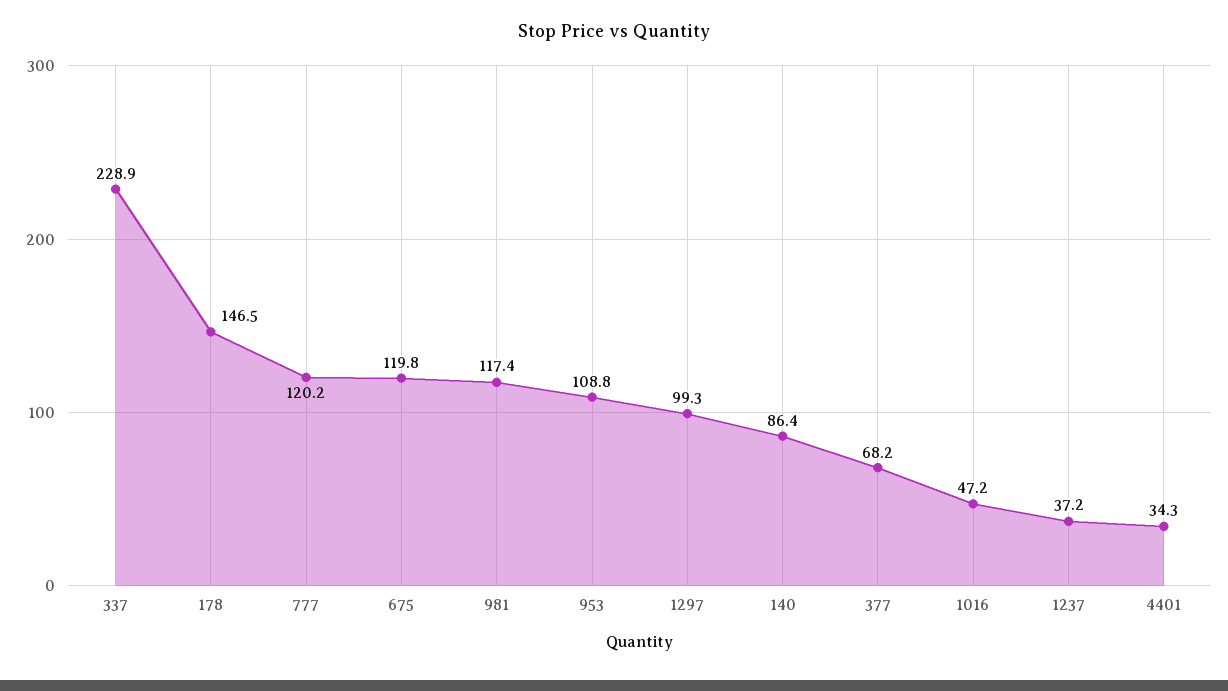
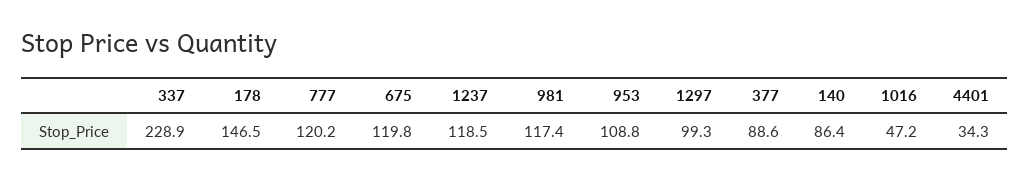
  {
    "337": 228.9,
    "178": 146.5,
    "777": 120.2,
    "675": 119.8,
    "981": 117.4,
    "953": 108.8,
    "1297": 99.3,
    "140": 86.4,
-   "377": 68.2,
+   "377": 88.6,
    "1016": 47.2,
-   "1237": 37.2,
+   "1237": 118.5,
    "4401": 34.3
  }

